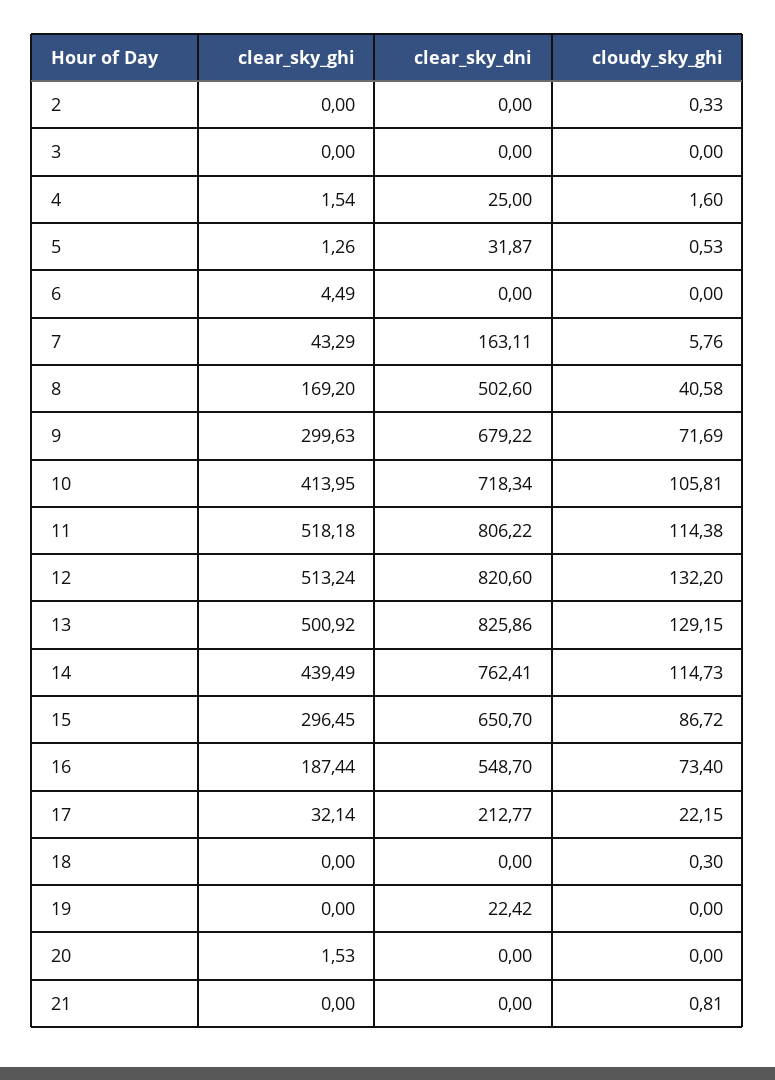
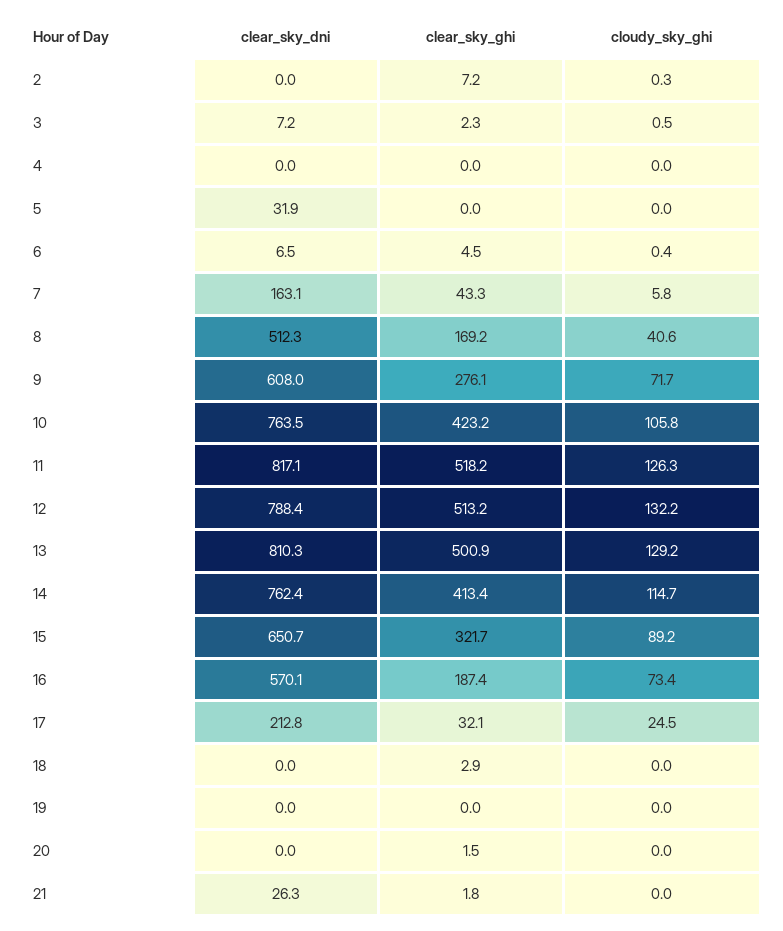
  {
    "clear_sky_ghi": {
-     "2": 0,
+     "2": 7.2,
-     "3": 0,
+     "3": 2.3,
-     "4": 1.54,
+     "4": 0,
-     "5": 1.26,
+     "5": 0,
      "6": 4.49,
      "7": 43.29,
      "8": 169.2,
-     "9": 299.63,
+     "9": 276.1,
-     "10": 413.95,
+     "10": 423.2,
      "11": 518.18,
      "12": 513.24,
      "13": 500.92,
-     "14": 439.49,
+     "14": 413.4,
-     "15": 296.45,
+     "15": 321.7,
      "16": 187.44,
      "17": 32.14,
-     "18": 0,
+     "18": 2.9,
      "19": 0,
      "20": 1.53,
-     "21": 0
+     "21": 1.8
    },
    "clear_sky_dni": {
      "2": 0,
-     "3": 0,
+     "3": 7.2,
-     "4": 25,
+     "4": 0,
      "5": 31.87,
-     "6": 0,
+     "6": 6.5,
      "7": 163.11,
-     "8": 502.6,
+     "8": 512.3,
-     "9": 679.22,
+     "9": 608,
-     "10": 718.34,
+     "10": 763.5,
-     "11": 806.22,
+     "11": 817.1,
-     "12": 820.6,
+     "12": 788.4,
-     "13": 825.86,
+     "13": 810.3,
      "14": 762.41,
      "15": 650.7,
-     "16": 548.7,
+     "16": 570.1,
      "17": 212.77,
      "18": 0,
-     "19": 22.42,
+     "19": 0,
      "20": 0,
-     "21": 0
+     "21": 26.3
    },
    "cloudy_sky_ghi": {
      "2": 0.33,
-     "3": 0,
+     "3": 0.5,
-     "4": 1.6,
+     "4": 0,
-     "5": 0.53,
+     "5": 0,
-     "6": 0,
+     "6": 0.4,
      "7": 5.76,
      "8": 40.58,
      "9": 71.69,
      "10": 105.81,
-     "11": 114.38,
+     "11": 126.3,
      "12": 132.2,
      "13": 129.15,
      "14": 114.73,
-     "15": 86.72,
+     "15": 89.2,
      "16": 73.4,
-     "17": 22.15,
+     "17": 24.5,
-     "18": 0.3,
+     "18": 0,
      "19": 0,
      "20": 0,
-     "21": 0.81
+     "21": 0
    }
  }

